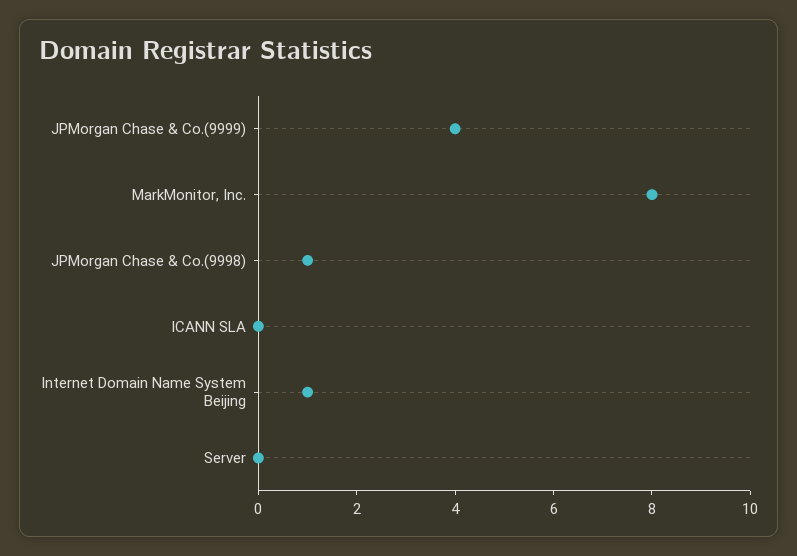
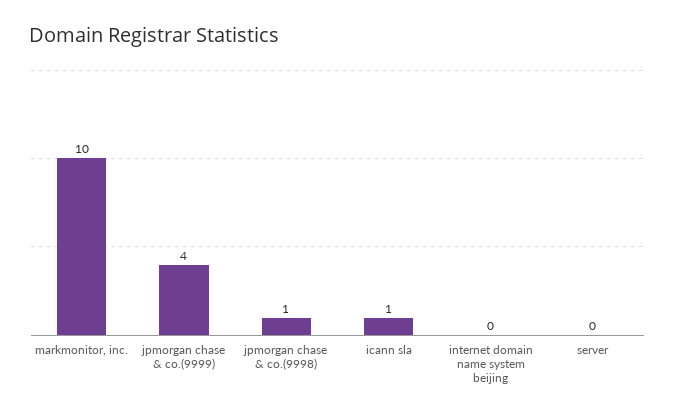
  {
    "JPMorgan Chase & Co.(9999)": 4,
-   "MarkMonitor, Inc.": 8,
+   "MarkMonitor, Inc.": 10,
    "JPMorgan Chase & Co.(9998)": 1,
-   "ICANN SLA": 0,
+   "ICANN SLA": 1,
-   "Internet Domain Name System Beijing": 1,
+   "Internet Domain Name System Beijing": 0,
    "Server": 0
  }

